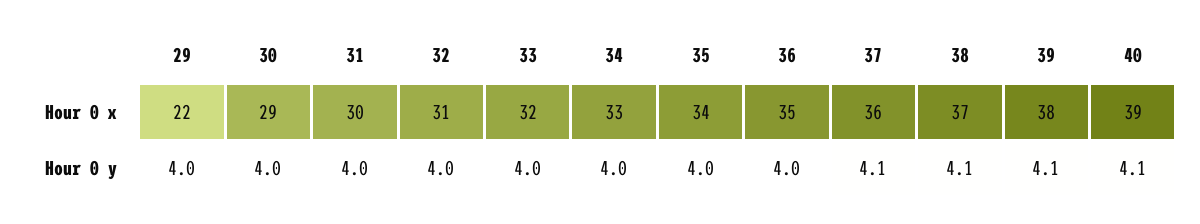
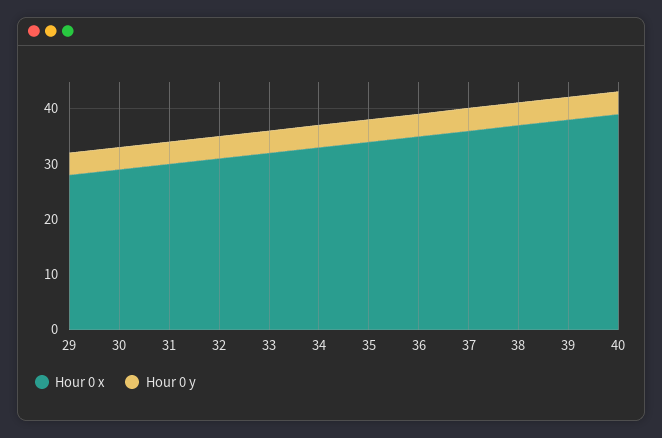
  {
    "Hour 0 x": {
-     "29": 22,
+     "29": 28,
      "30": 29,
      "31": 30,
      "32": 31,
      "33": 32,
      "34": 33,
      "35": 34,
      "36": 35,
      "37": 36,
      "38": 37,
      "39": 38,
      "40": 39
    },
    "Hour 0 y": {
      "29": 4,
      "30": 4,
      "31": 4,
      "32": 4,
      "33": 4,
      "34": 4,
      "35": 4,
      "36": 4,
      "37": 4.1,
      "38": 4.1,
      "39": 4.1,
      "40": 4.1
    }
  }

